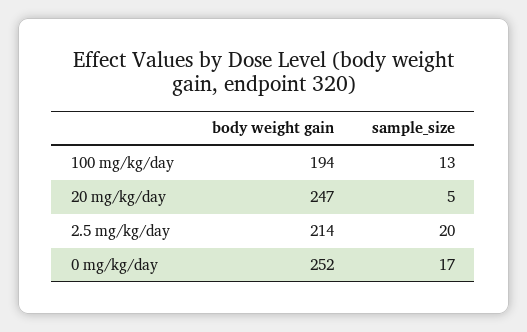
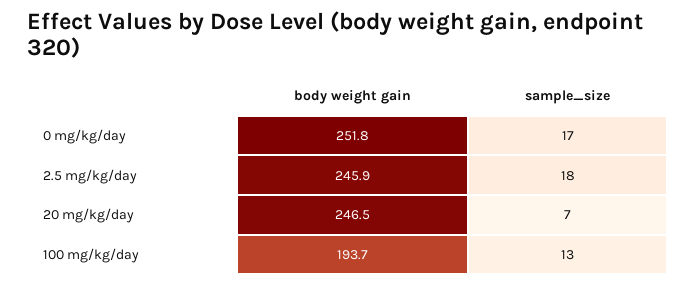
  {
    "body weight gain": {
      "100 mg/kg/day": 193.7,
      "20 mg/kg/day": 246.5,
-     "2.5 mg/kg/day": 214,
+     "2.5 mg/kg/day": 245.9,
      "0 mg/kg/day": 251.8
    },
    "sample_size": {
      "100 mg/kg/day": 13,
-     "20 mg/kg/day": 5,
+     "20 mg/kg/day": 7,
-     "2.5 mg/kg/day": 20,
+     "2.5 mg/kg/day": 18,
      "0 mg/kg/day": 17
    }
  }

